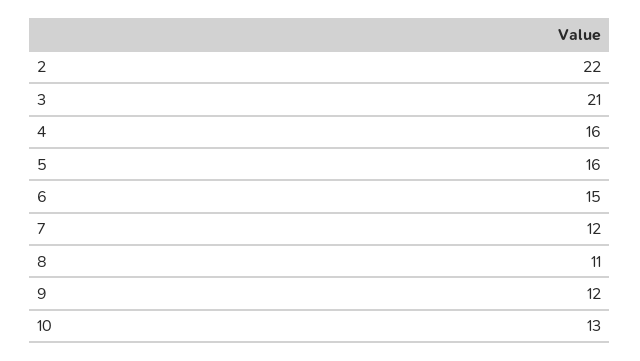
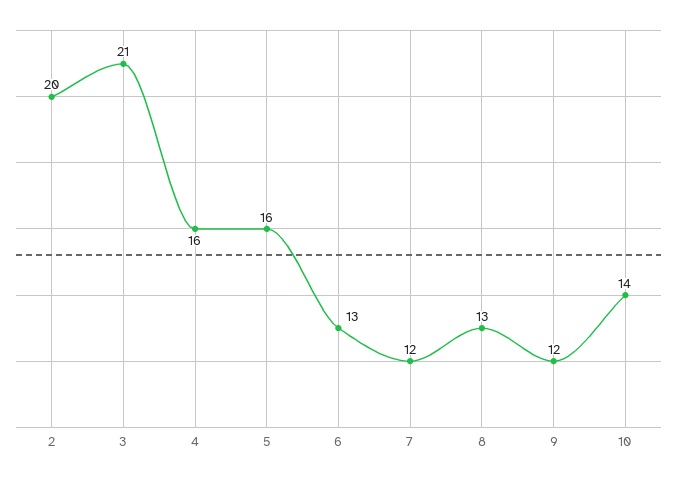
  {
-   "2": 22,
+   "2": 20,
    "3": 21,
    "4": 16,
    "5": 16,
-   "6": 15,
+   "6": 13,
    "7": 12,
-   "8": 11,
+   "8": 13,
    "9": 12,
-   "10": 13
+   "10": 14
  }

